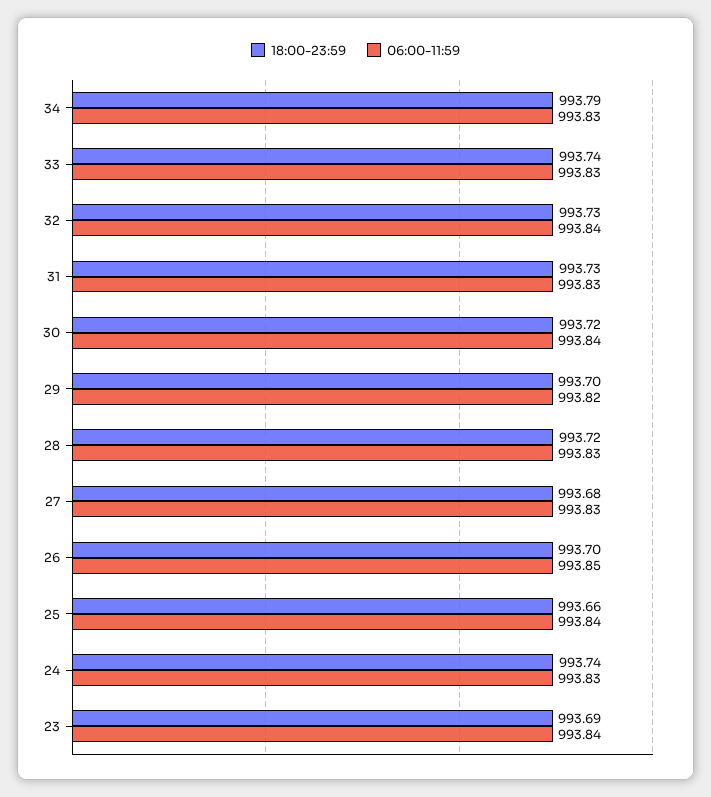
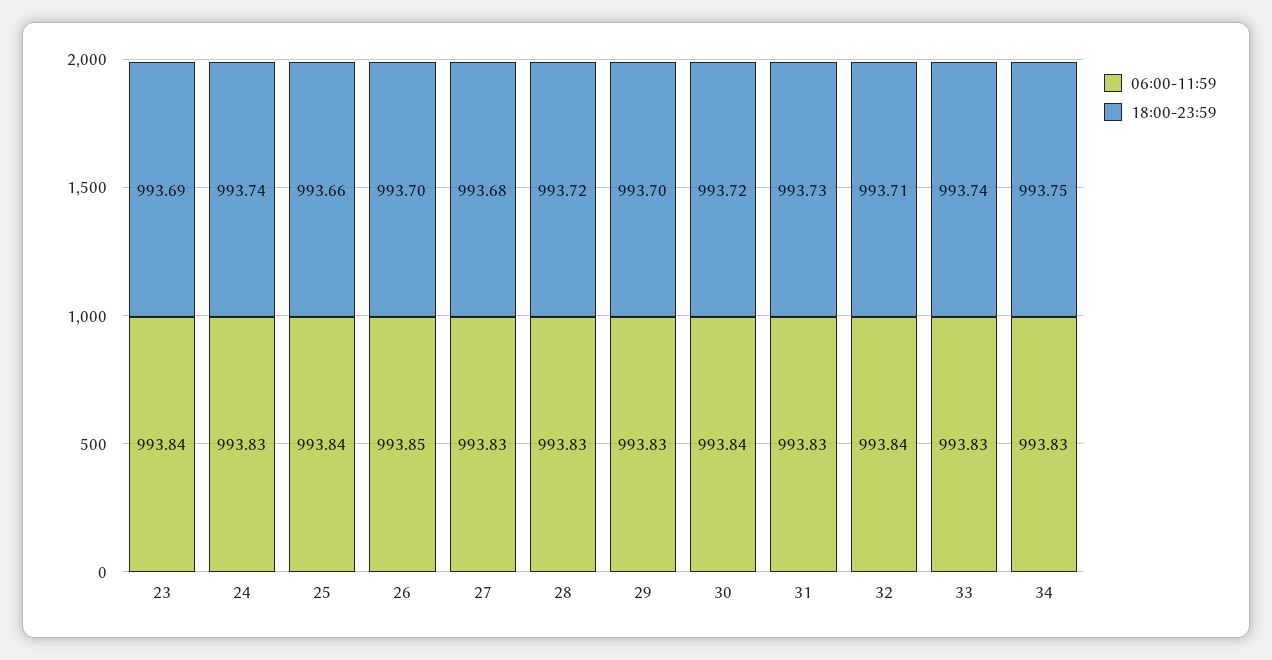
  {
    "18:00-23:59": {
-     "34": 993.79,
+     "34": 993.75,
      "33": 993.74,
-     "32": 993.73,
+     "32": 993.71,
      "31": 993.73,
      "30": 993.72,
      "29": 993.7,
      "28": 993.72,
      "27": 993.68,
      "26": 993.7,
      "25": 993.66,
      "24": 993.74,
      "23": 993.69
    },
    "06:00-11:59": {
      "34": 993.83,
      "33": 993.83,
      "32": 993.84,
      "31": 993.83,
      "30": 993.84,
-     "29": 993.82,
+     "29": 993.83,
      "28": 993.83,
      "27": 993.83,
      "26": 993.85,
      "25": 993.84,
      "24": 993.83,
      "23": 993.84
    }
  }

